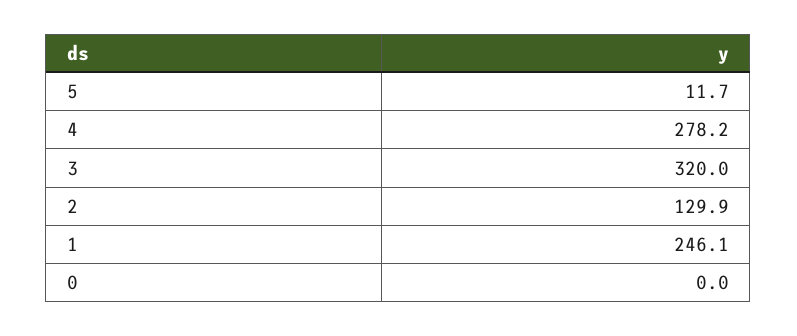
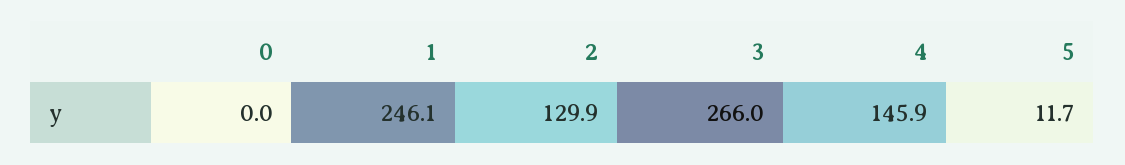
  {
    "5": 11.7,
-   "4": 278.2,
+   "4": 145.9,
-   "3": 320,
+   "3": 266,
    "2": 129.9,
    "1": 246.1,
    "0": 0
  }

